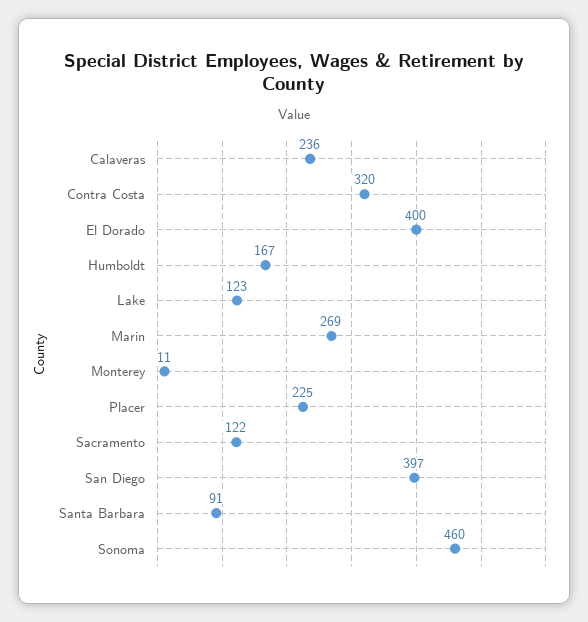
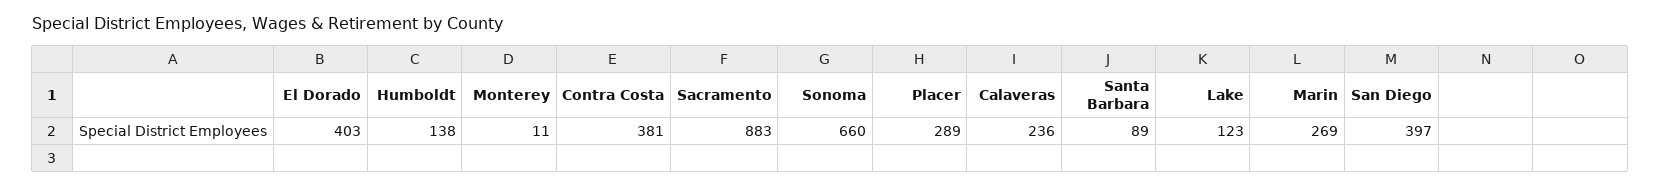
  {
    "Calaveras": 236,
-   "Contra Costa": 320,
+   "Contra Costa": 381,
-   "El Dorado": 400,
+   "El Dorado": 403,
-   "Humboldt": 167,
+   "Humboldt": 138,
    "Lake": 123,
    "Marin": 269,
    "Monterey": 11,
-   "Placer": 225,
+   "Placer": 289,
-   "Sacramento": 122,
+   "Sacramento": 883,
    "San Diego": 397,
-   "Santa Barbara": 91,
+   "Santa Barbara": 89,
-   "Sonoma": 460
+   "Sonoma": 660
  }

